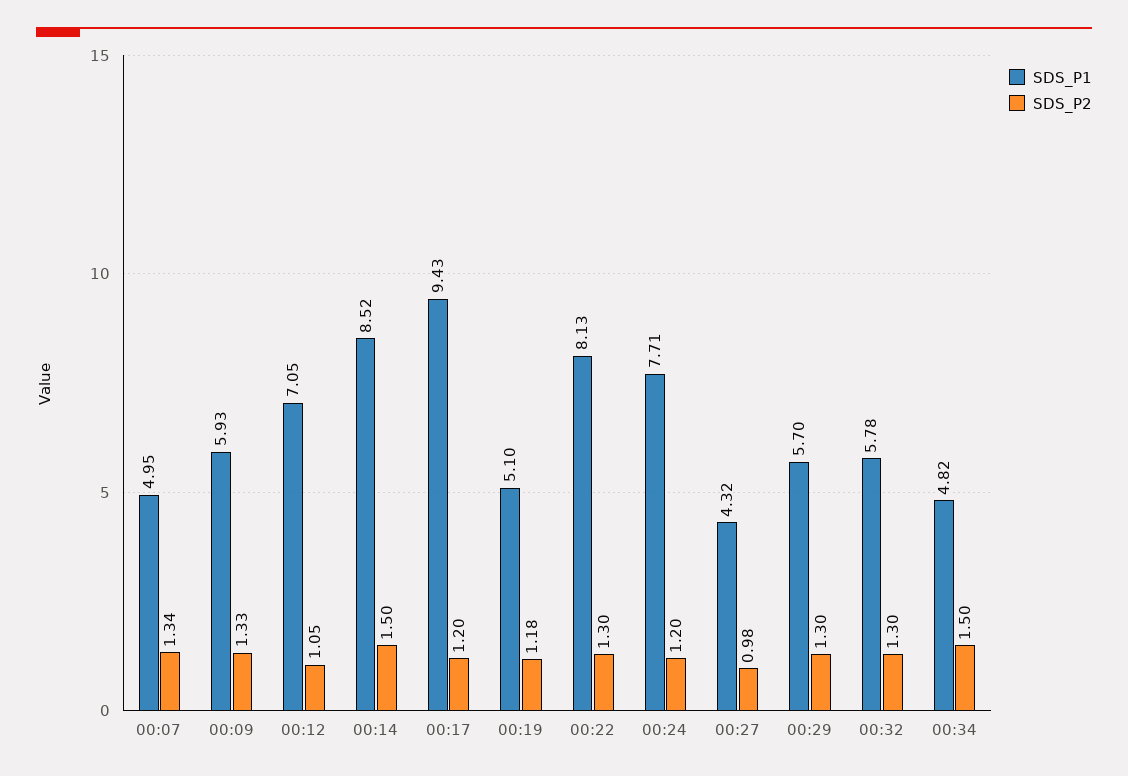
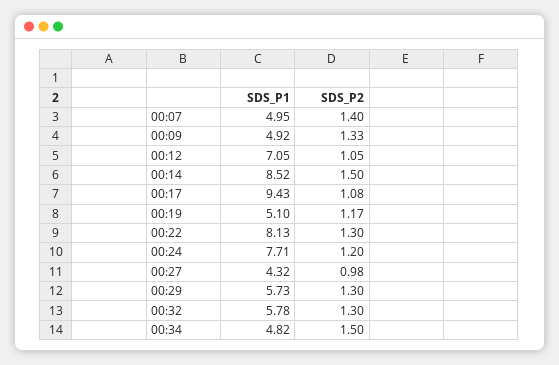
  {
    "SDS_P1": {
      "00:07": 4.95,
-     "00:09": 5.93,
+     "00:09": 4.92,
      "00:12": 7.05,
      "00:14": 8.52,
      "00:17": 9.43,
      "00:19": 5.1,
      "00:22": 8.13,
      "00:24": 7.71,
      "00:27": 4.32,
-     "00:29": 5.7,
+     "00:29": 5.73,
      "00:32": 5.78,
      "00:34": 4.82
    },
    "SDS_P2": {
-     "00:07": 1.34,
+     "00:07": 1.4,
      "00:09": 1.33,
      "00:12": 1.05,
      "00:14": 1.5,
-     "00:17": 1.2,
+     "00:17": 1.08,
-     "00:19": 1.18,
+     "00:19": 1.17,
      "00:22": 1.3,
      "00:24": 1.2,
      "00:27": 0.98,
      "00:29": 1.3,
      "00:32": 1.3,
      "00:34": 1.5
    }
  }

